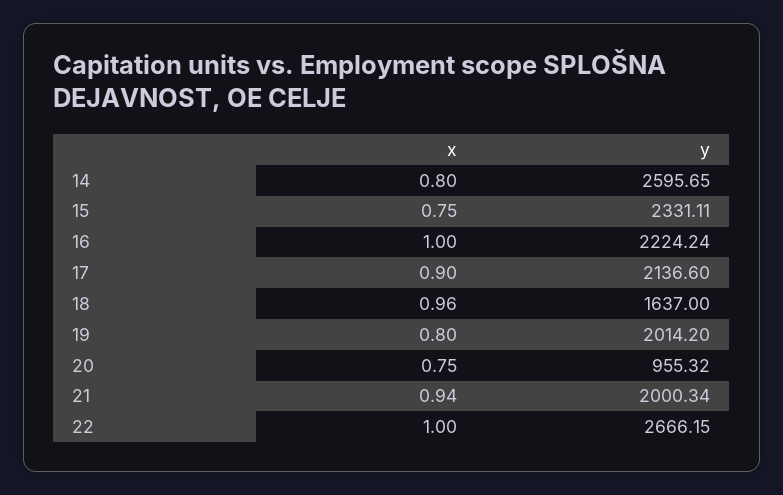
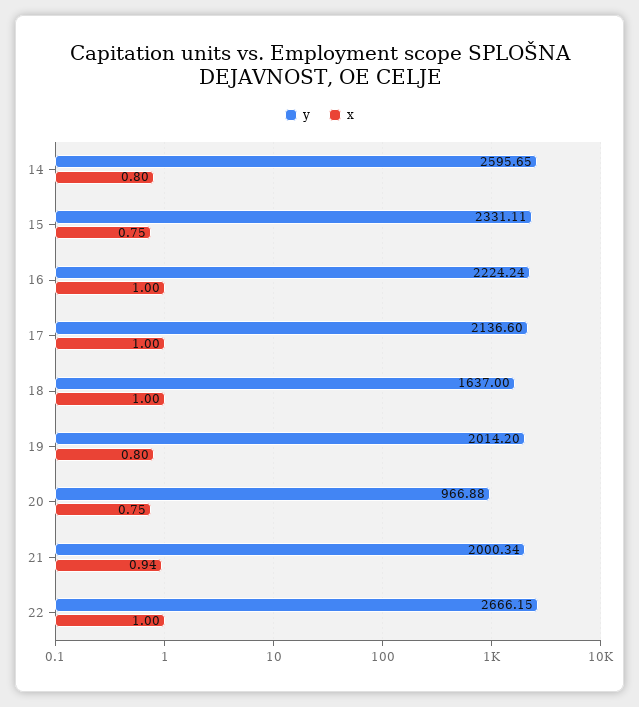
  {
    "x": {
      "14": 0.8,
      "15": 0.75,
      "16": 1,
-     "17": 0.9,
+     "17": 1,
-     "18": 0.96,
+     "18": 1,
      "19": 0.8,
      "20": 0.75,
      "21": 0.94,
      "22": 1
    },
    "y": {
      "14": 2595.65,
      "15": 2331.11,
      "16": 2224.24,
      "17": 2136.6,
      "18": 1637,
      "19": 2014.2,
-     "20": 955.32,
+     "20": 966.88,
      "21": 2000.34,
      "22": 2666.15
    }
  }

